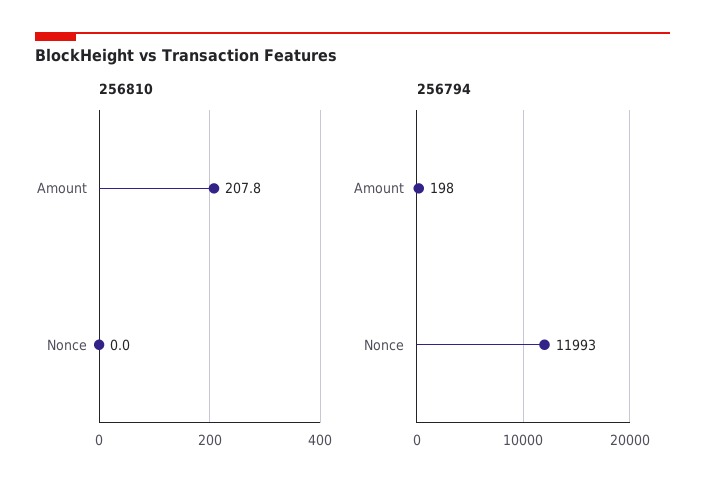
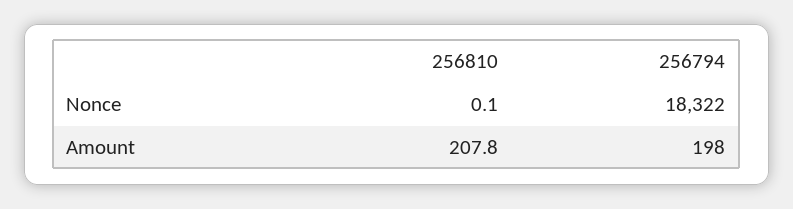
  {
    "256810": {
      "Amount": 207.8,
-     "Nonce": 0
+     "Nonce": 0.1
    },
    "256794": {
      "Amount": 198,
-     "Nonce": 11993
+     "Nonce": 18322
    }
  }

